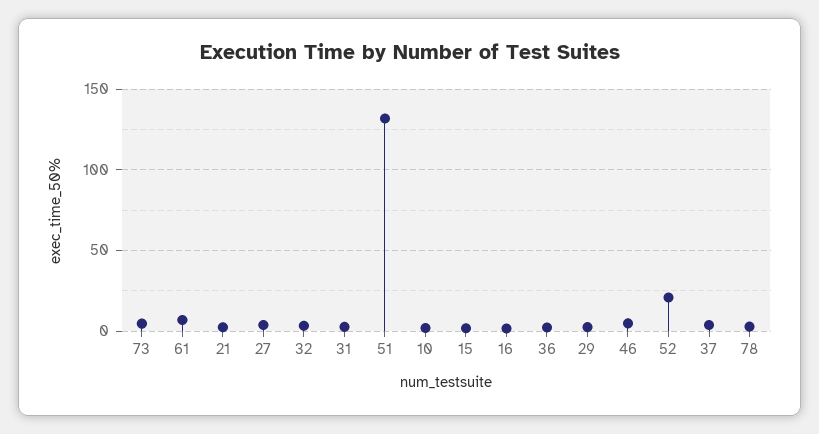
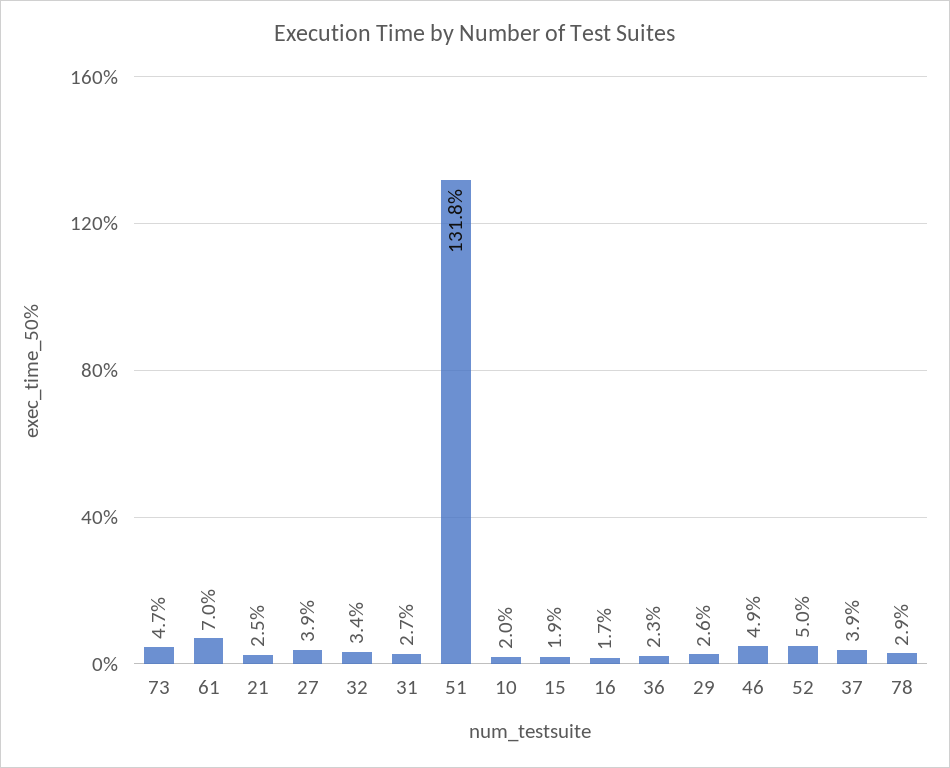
  {
    "73": 4.7,
    "61": 7,
    "21": 2.5,
    "27": 3.9,
    "32": 3.4,
    "31": 2.7,
    "51": 131.8,
    "10": 2,
    "15": 1.9,
    "16": 1.7,
    "36": 2.3,
    "29": 2.6,
    "46": 4.9,
-   "52": 20,
+   "52": 5,
    "37": 3.9,
    "78": 2.9
  }

